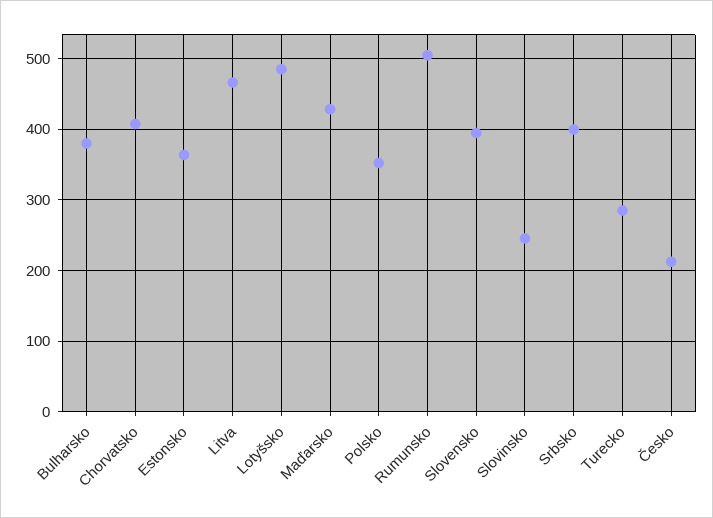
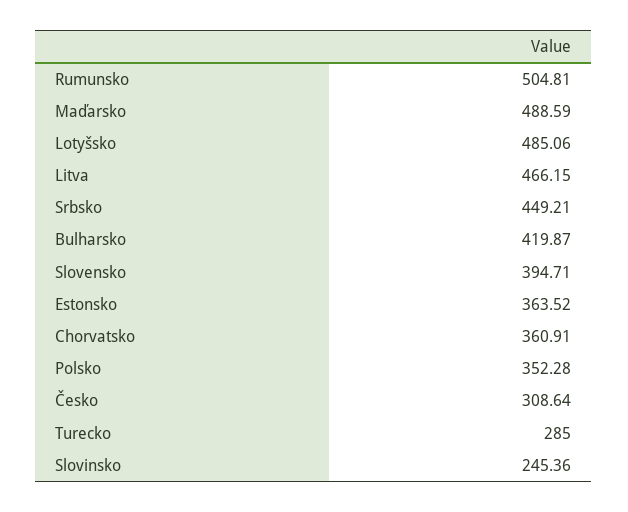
  {
-   "Bulharsko": 380,
+   "Bulharsko": 419.87,
-   "Chorvatsko": 410,
+   "Chorvatsko": 360.91,
    "Estonsko": 363.52,
    "Litva": 466.15,
    "Lotyšsko": 485.06,
-   "Maďarsko": 430,
+   "Maďarsko": 488.59,
    "Polsko": 352.28,
    "Rumunsko": 504.81,
    "Slovensko": 394.71,
    "Slovinsko": 245.36,
-   "Srbsko": 400,
+   "Srbsko": 449.21,
    "Turecko": 285,
-   "Česko": 210
+   "Česko": 308.64
  }

